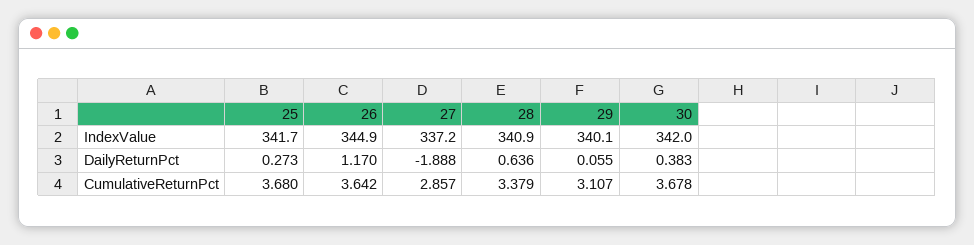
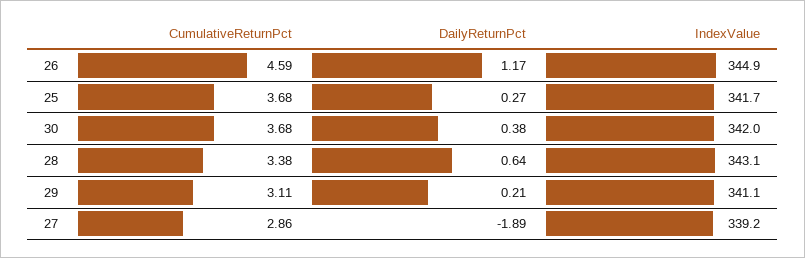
  {
    "25": {
      "IndexValue": 341.7,
      "DailyReturnPct": 0.273,
      "CumulativeReturnPct": 3.68
    },
    "26": {
      "IndexValue": 344.9,
      "DailyReturnPct": 1.17,
-     "CumulativeReturnPct": 3.642
+     "CumulativeReturnPct": 4.59
    },
    "27": {
-     "IndexValue": 337.2,
+     "IndexValue": 339.2,
      "DailyReturnPct": -1.888,
      "CumulativeReturnPct": 2.857
    },
    "28": {
-     "IndexValue": 340.9,
+     "IndexValue": 343.1,
      "DailyReturnPct": 0.636,
      "CumulativeReturnPct": 3.379
    },
    "29": {
-     "IndexValue": 340.1,
+     "IndexValue": 341.1,
-     "DailyReturnPct": 0.055,
+     "DailyReturnPct": 0.21,
      "CumulativeReturnPct": 3.107
    },
    "30": {
      "IndexValue": 342,
      "DailyReturnPct": 0.383,
      "CumulativeReturnPct": 3.678
    }
  }

